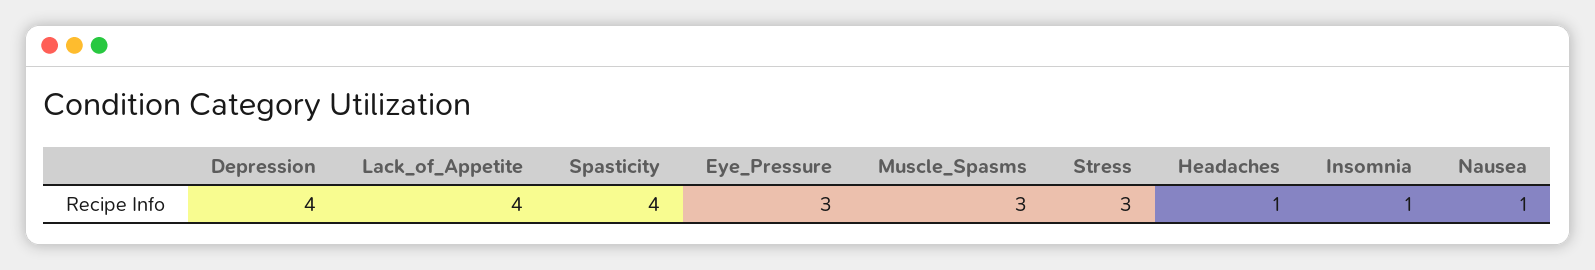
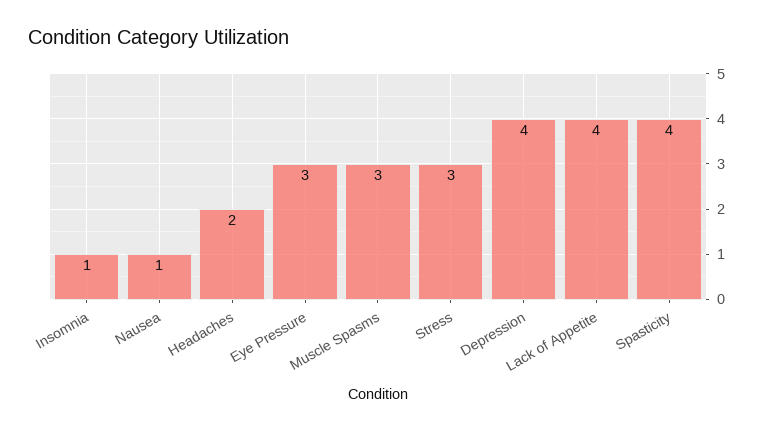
  {
    "Depression": 4,
    "Lack_of_Appetite": 4,
    "Spasticity": 4,
    "Eye_Pressure": 3,
    "Muscle_Spasms": 3,
    "Stress": 3,
-   "Headaches": 1,
+   "Headaches": 2,
    "Insomnia": 1,
    "Nausea": 1
  }

